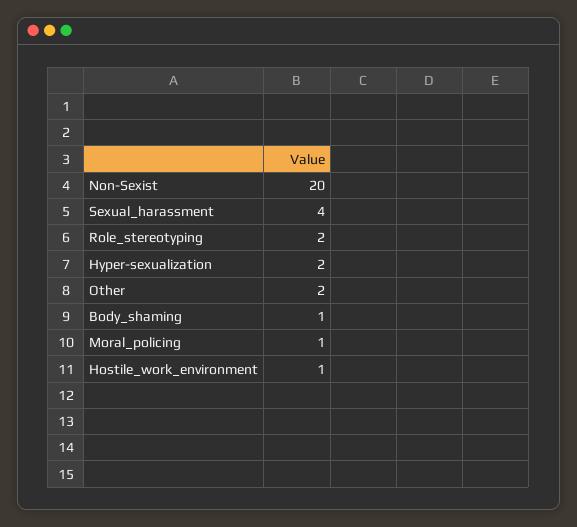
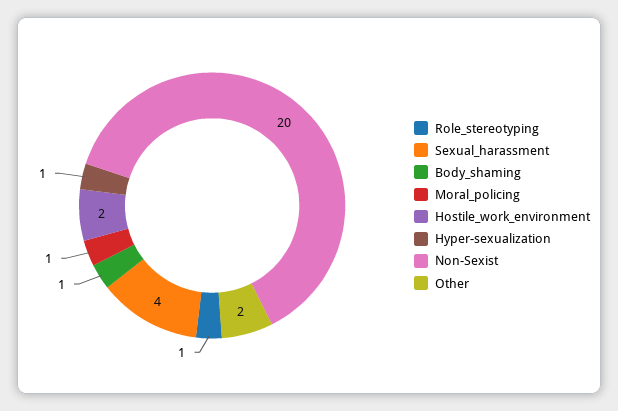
  {
    "Non-Sexist": 20,
    "Sexual_harassment": 4,
-   "Role_stereotyping": 2,
+   "Role_stereotyping": 1,
-   "Hyper-sexualization": 2,
+   "Hyper-sexualization": 1,
    "Other": 2,
    "Body_shaming": 1,
    "Moral_policing": 1,
-   "Hostile_work_environment": 1
+   "Hostile_work_environment": 2
  }

